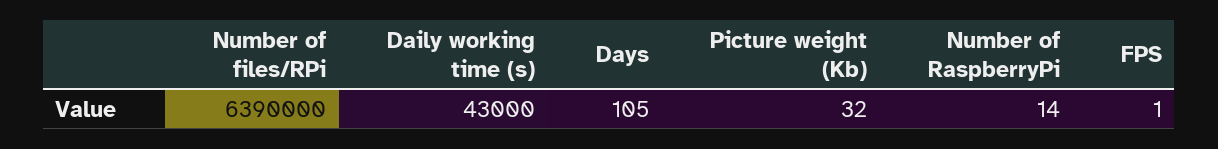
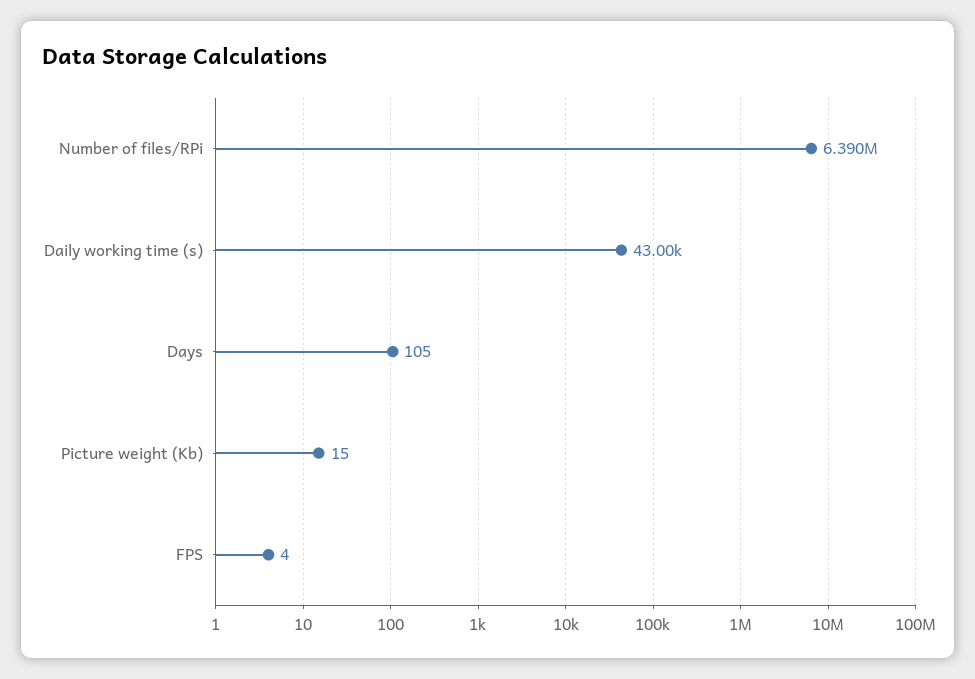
  {
    "Number of files/RPi": 6390000,
    "Daily working time (s)": 43000,
    "Days": 105,
-   "Picture weight (Kb)": 32,
+   "Picture weight (Kb)": 15,
-   "Number of RaspberryPi": 14,
-   "FPS": 1
+   "FPS": 4
  }

